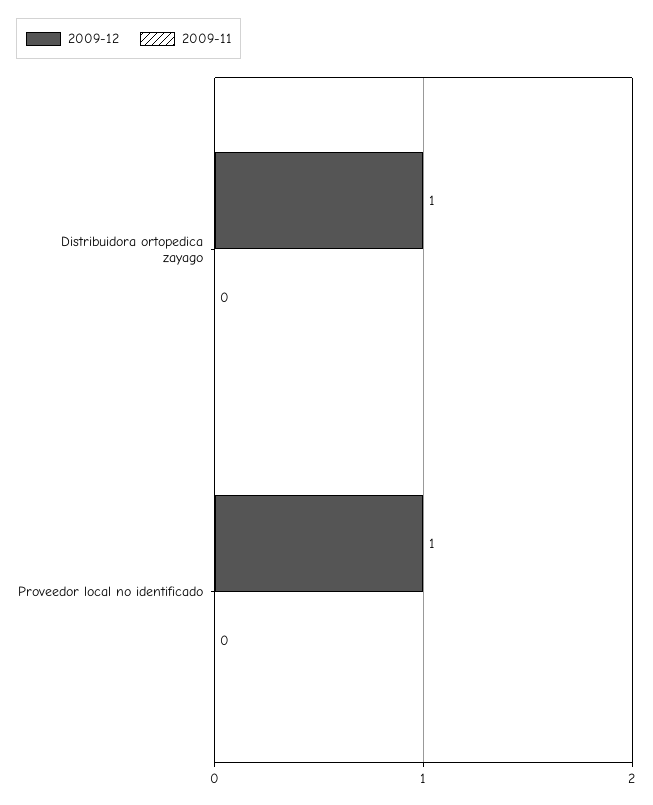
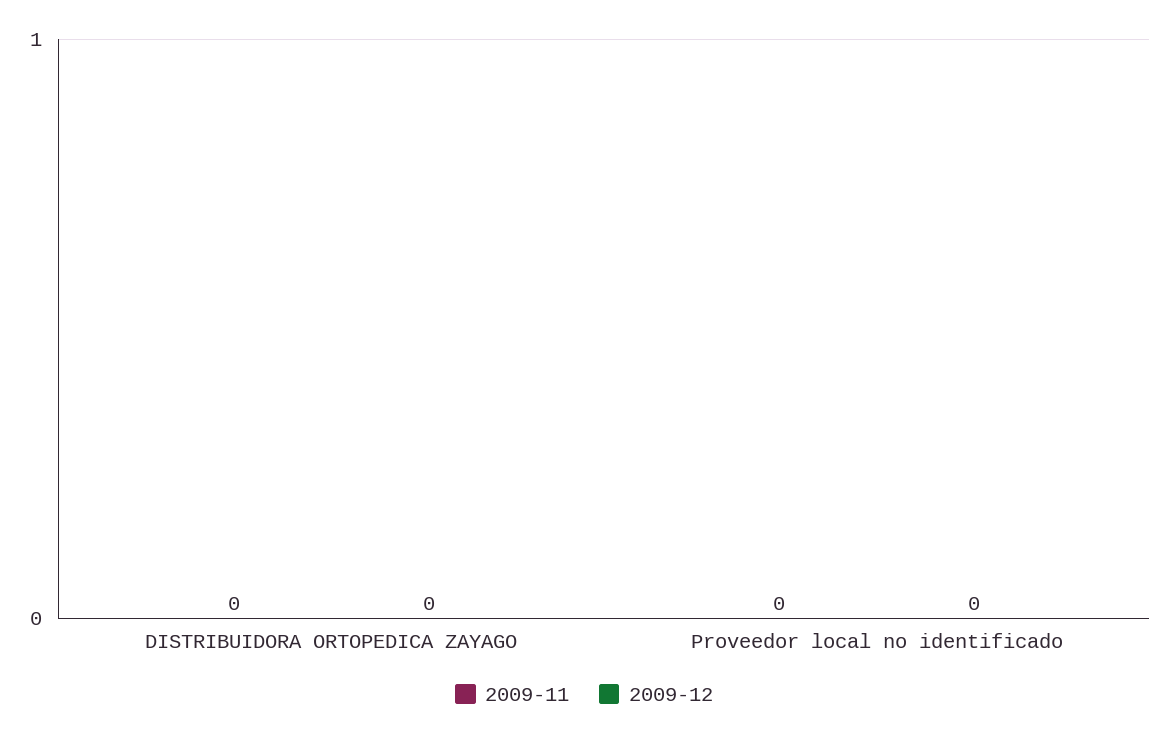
  {
    "2009-12": {
-     "Distribuidora ortopedica zayago": 1,
+     "Distribuidora ortopedica zayago": 0,
-     "Proveedor local no identificado": 1
+     "Proveedor local no identificado": 0
    },
    "2009-11": {
      "Distribuidora ortopedica zayago": 0,
      "Proveedor local no identificado": 0
    }
  }

